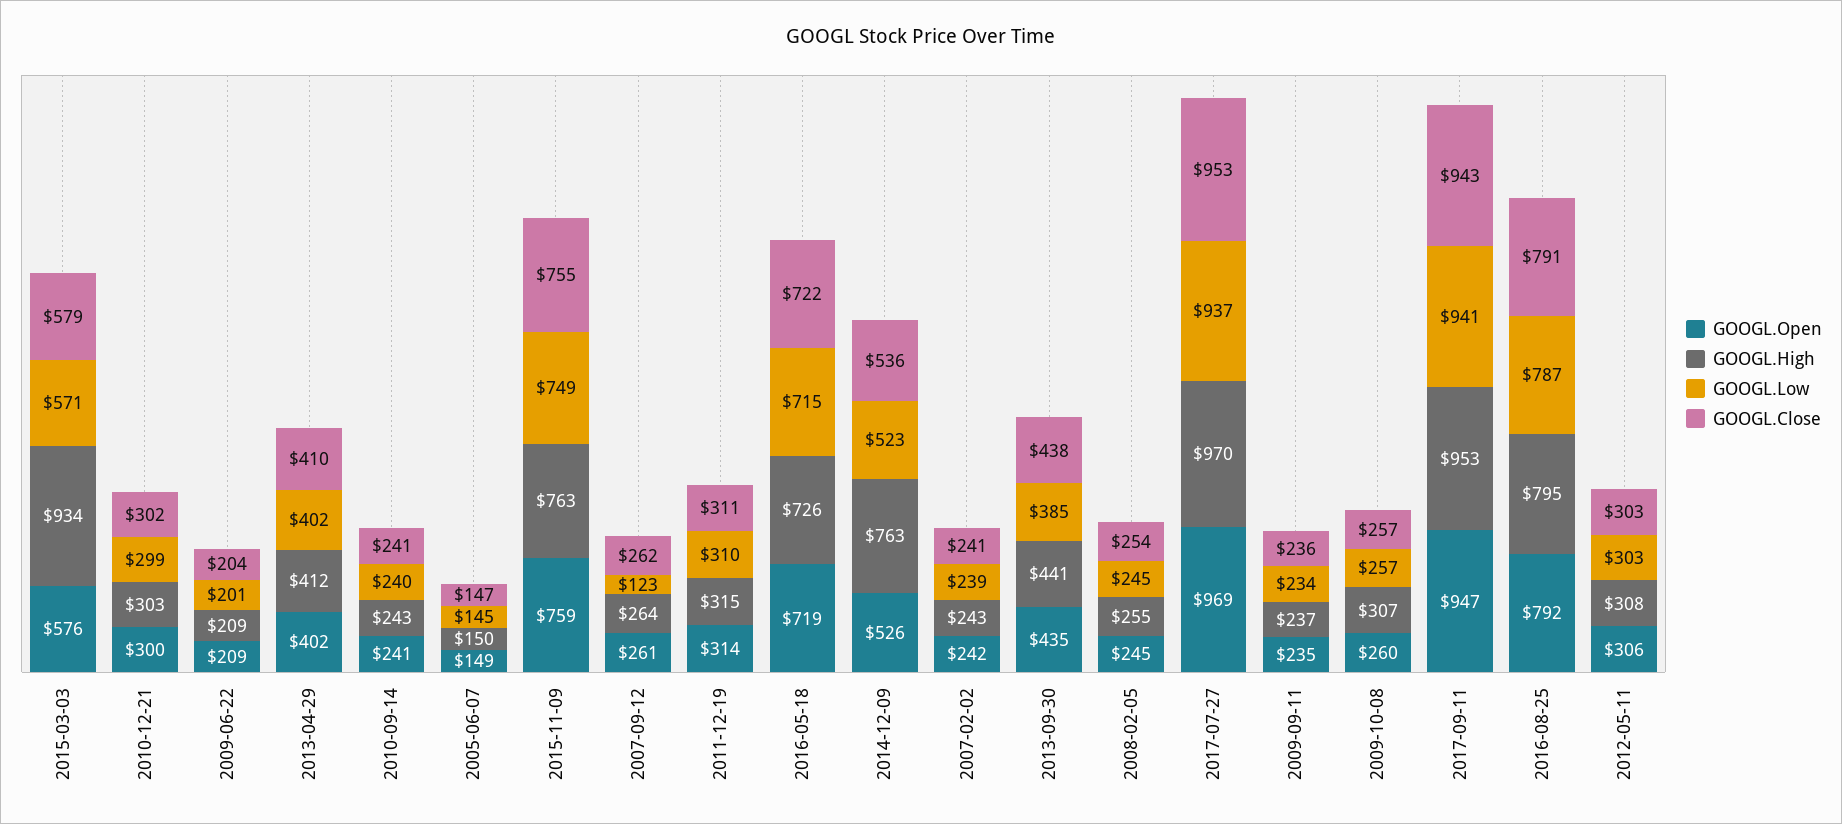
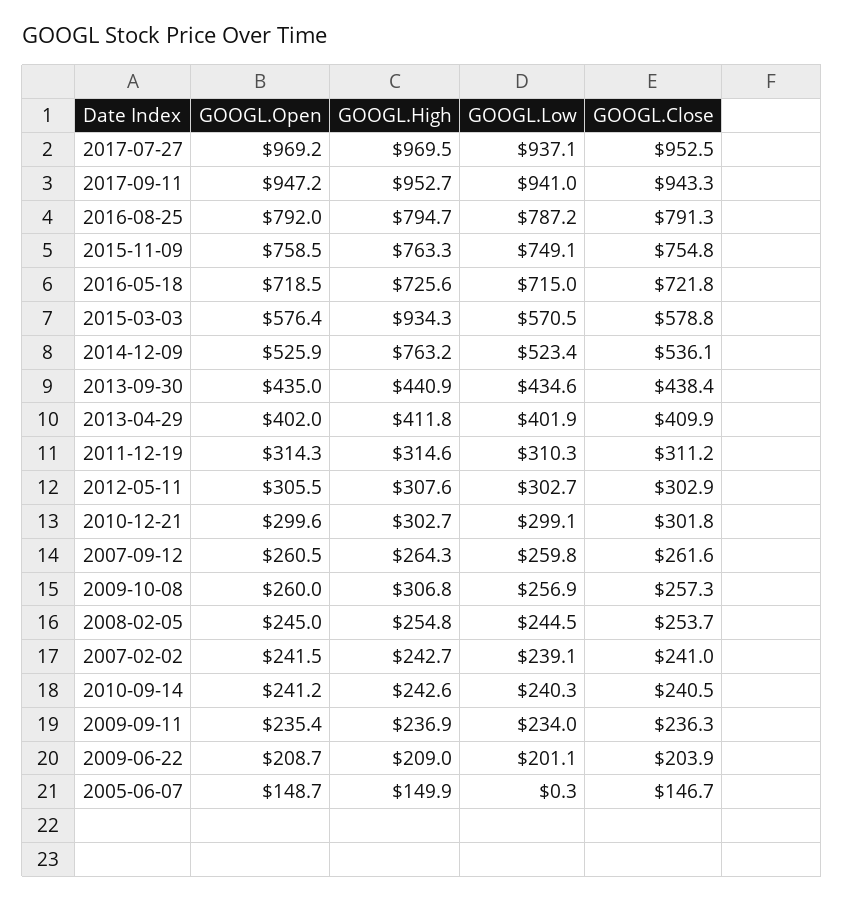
  {
    "GOOGL.Open": {
      "2015-03-03": 576.4,
      "2010-12-21": 299.6,
      "2009-06-22": 208.7,
      "2013-04-29": 402,
      "2010-09-14": 241.2,
      "2005-06-07": 148.7,
      "2015-11-09": 758.5,
      "2007-09-12": 260.5,
      "2011-12-19": 314.3,
      "2016-05-18": 718.5,
      "2014-12-09": 525.9,
      "2007-02-02": 241.5,
      "2013-09-30": 435,
      "2008-02-05": 245,
      "2017-07-27": 969.2,
      "2009-09-11": 235.4,
      "2009-10-08": 260,
      "2017-09-11": 947.2,
      "2016-08-25": 792,
      "2012-05-11": 305.5
    },
    "GOOGL.High": {
      "2015-03-03": 934.3,
      "2010-12-21": 302.7,
      "2009-06-22": 209,
      "2013-04-29": 411.8,
      "2010-09-14": 242.6,
      "2005-06-07": 149.9,
      "2015-11-09": 763.3,
      "2007-09-12": 264.3,
      "2011-12-19": 314.6,
      "2016-05-18": 725.6,
      "2014-12-09": 763.2,
      "2007-02-02": 242.7,
      "2013-09-30": 440.9,
      "2008-02-05": 254.8,
      "2017-07-27": 969.5,
      "2009-09-11": 236.9,
      "2009-10-08": 306.8,
      "2017-09-11": 952.7,
      "2016-08-25": 794.7,
      "2012-05-11": 307.6
    },
    "GOOGL.Low": {
      "2015-03-03": 570.5,
      "2010-12-21": 299.1,
      "2009-06-22": 201.1,
      "2013-04-29": 401.9,
      "2010-09-14": 240.3,
-     "2005-06-07": 145,
+     "2005-06-07": 0.3,
      "2015-11-09": 749.1,
-     "2007-09-12": 123,
+     "2007-09-12": 259.8,
      "2011-12-19": 310.3,
      "2016-05-18": 715,
      "2014-12-09": 523.4,
      "2007-02-02": 239.1,
-     "2013-09-30": 385,
+     "2013-09-30": 434.6,
      "2008-02-05": 244.5,
      "2017-07-27": 937.1,
      "2009-09-11": 234,
      "2009-10-08": 256.9,
      "2017-09-11": 941,
      "2016-08-25": 787.2,
      "2012-05-11": 302.7
    },
    "GOOGL.Close": {
      "2015-03-03": 578.8,
      "2010-12-21": 301.8,
      "2009-06-22": 203.9,
      "2013-04-29": 409.9,
      "2010-09-14": 240.5,
      "2005-06-07": 146.7,
      "2015-11-09": 754.8,
      "2007-09-12": 261.6,
      "2011-12-19": 311.2,
      "2016-05-18": 721.8,
      "2014-12-09": 536.1,
      "2007-02-02": 241,
      "2013-09-30": 438.4,
      "2008-02-05": 253.7,
      "2017-07-27": 952.5,
      "2009-09-11": 236.3,
      "2009-10-08": 257.3,
      "2017-09-11": 943.3,
      "2016-08-25": 791.3,
      "2012-05-11": 302.9
    }
  }

